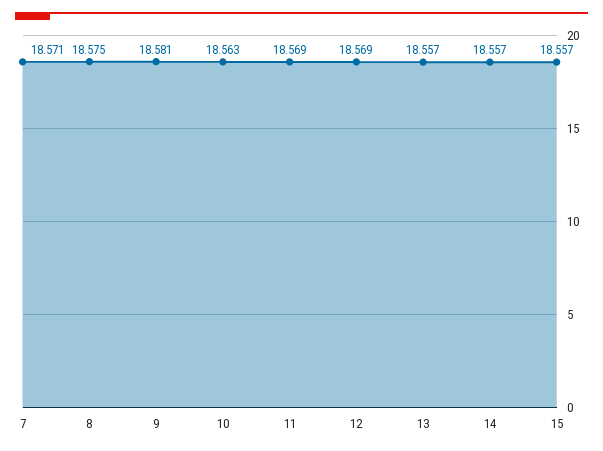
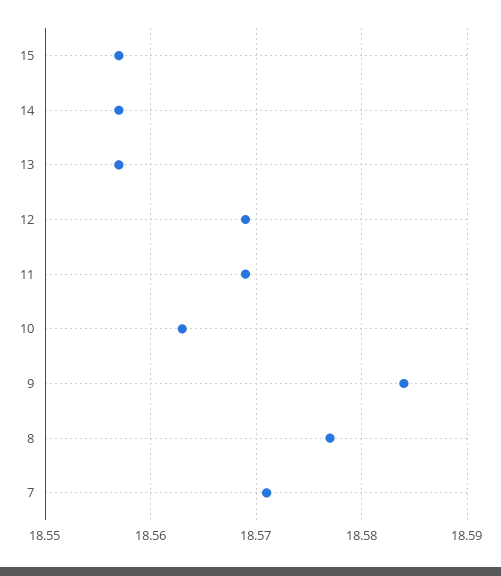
  {
    "7": 18.571,
-   "8": 18.575,
+   "8": 18.577,
-   "9": 18.581,
+   "9": 18.584,
    "10": 18.563,
    "11": 18.569,
    "12": 18.569,
    "13": 18.557,
    "14": 18.557,
    "15": 18.557
  }

